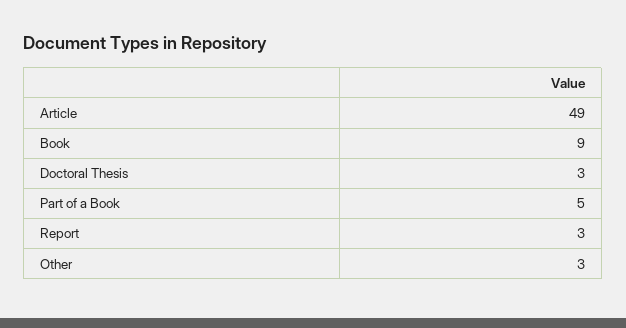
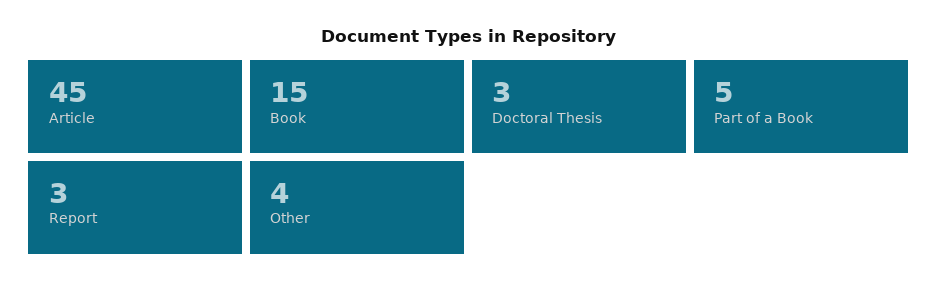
  {
-   "Article": 49,
+   "Article": 45,
-   "Book": 9,
+   "Book": 15,
    "Doctoral Thesis": 3,
    "Part of a Book": 5,
    "Report": 3,
-   "Other": 3
+   "Other": 4
  }

